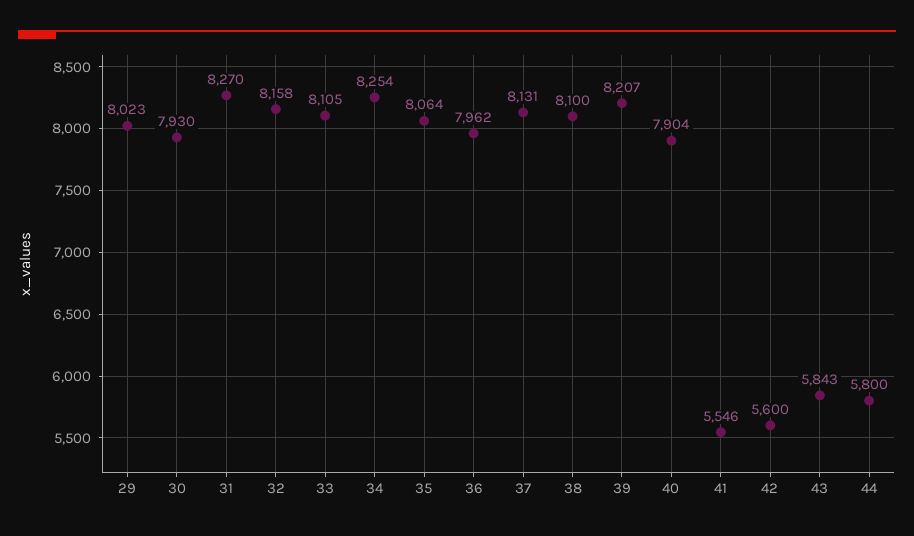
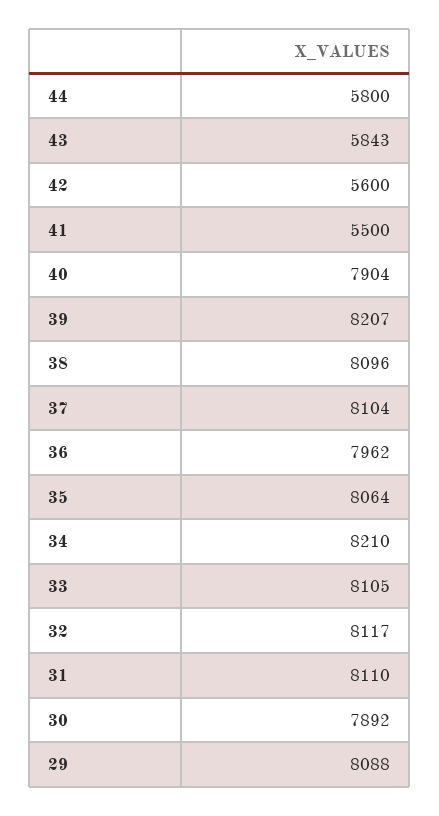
  {
-   "29": 8023,
+   "29": 8088,
-   "30": 7930,
+   "30": 7892,
-   "31": 8270,
+   "31": 8110,
-   "32": 8158,
+   "32": 8117,
    "33": 8105,
-   "34": 8254,
+   "34": 8210,
    "35": 8064,
    "36": 7962,
-   "37": 8131,
+   "37": 8104,
-   "38": 8100,
+   "38": 8096,
    "39": 8207,
    "40": 7904,
-   "41": 5546,
+   "41": 5500,
    "42": 5600,
    "43": 5843,
    "44": 5800
  }

